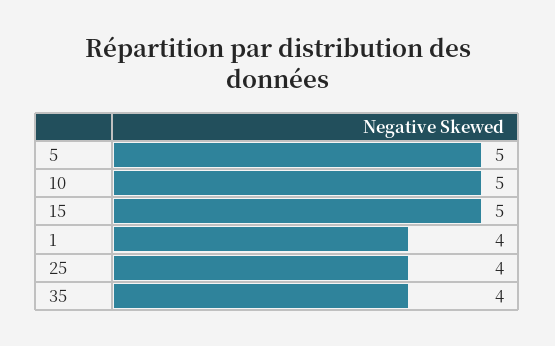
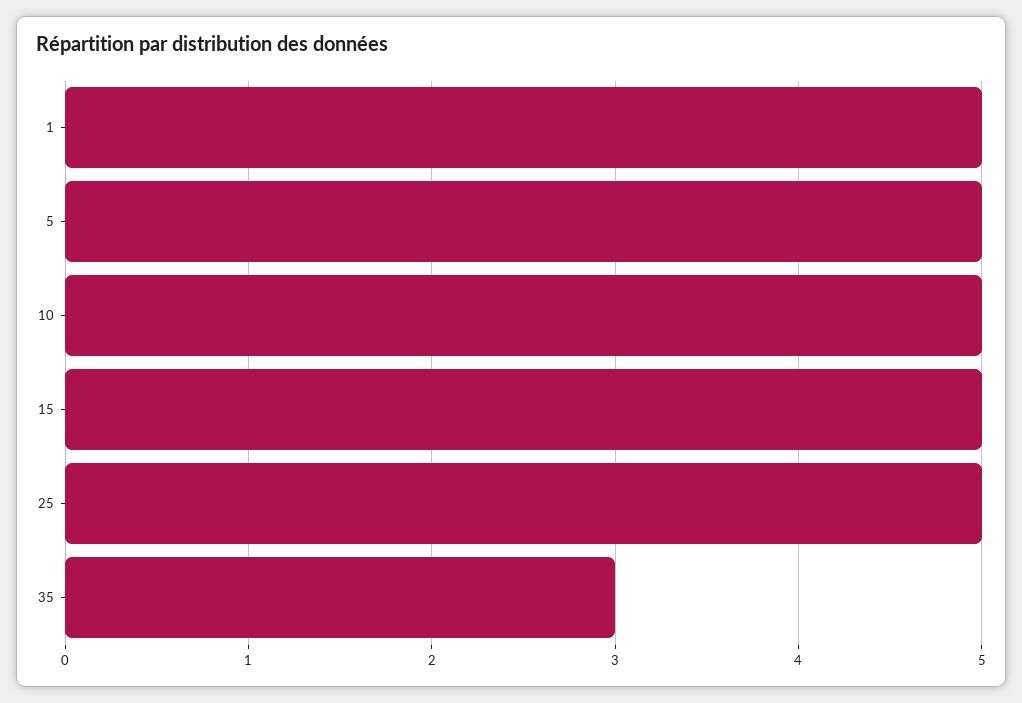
  {
    "5": 5,
    "10": 5,
    "15": 5,
-   "1": 4,
+   "1": 5,
-   "25": 4,
+   "25": 5,
-   "35": 4
+   "35": 3
  }

